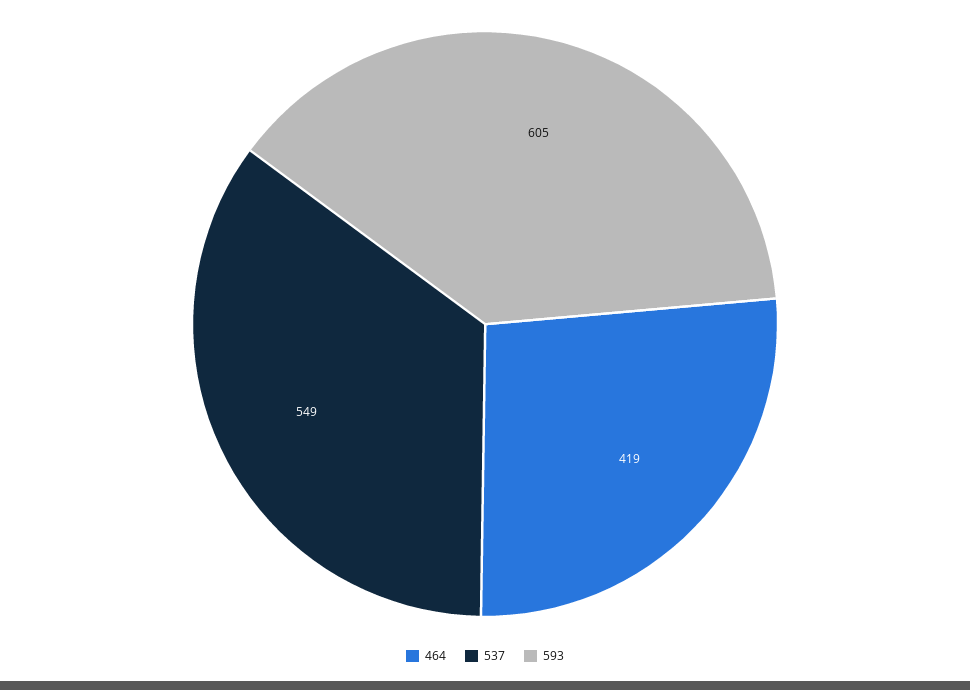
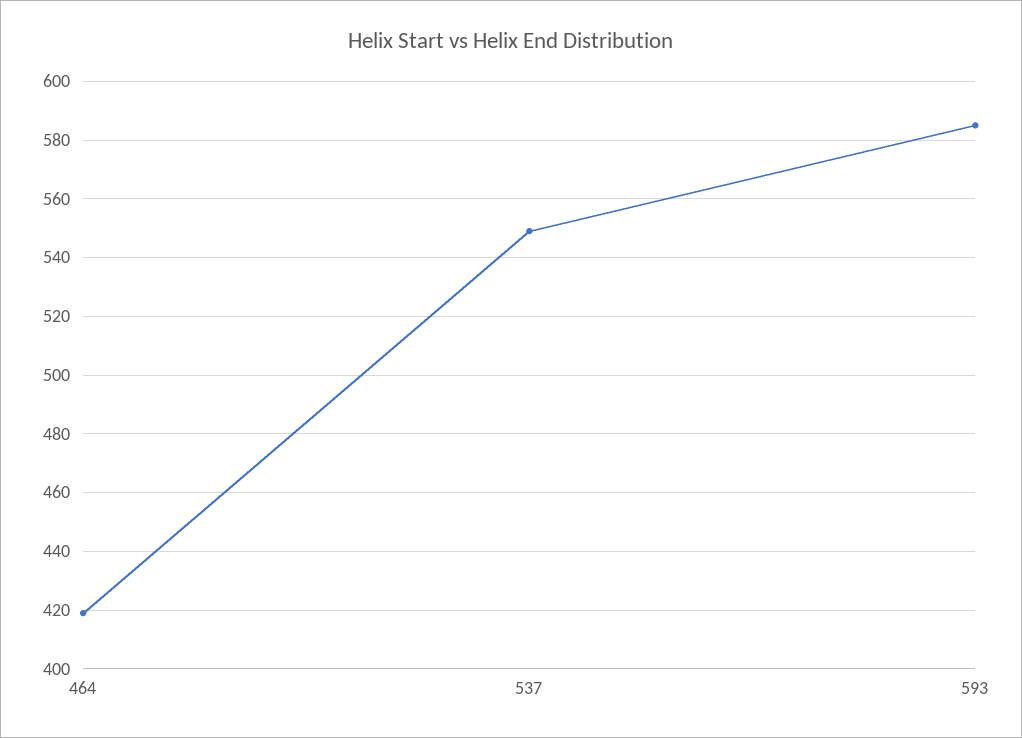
  {
    "464": 419,
    "537": 549,
-   "593": 605
+   "593": 585
  }

